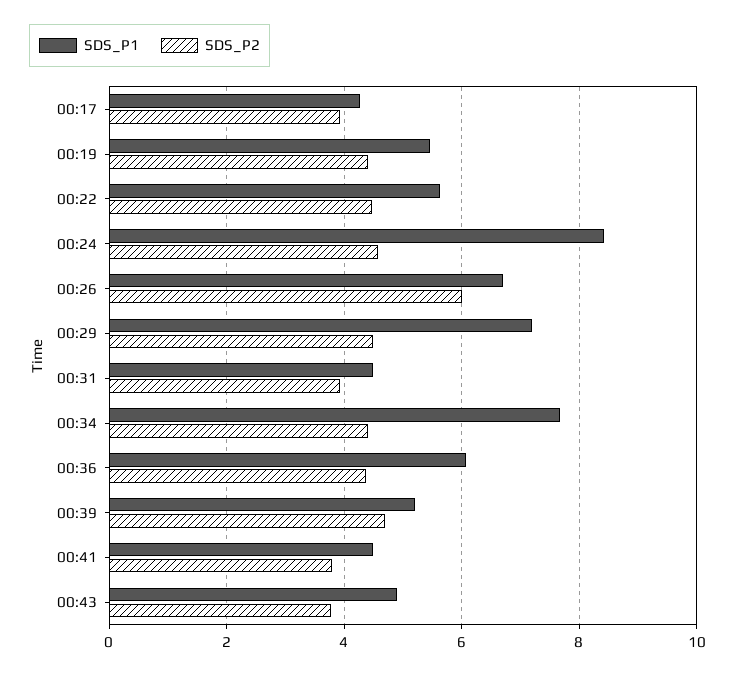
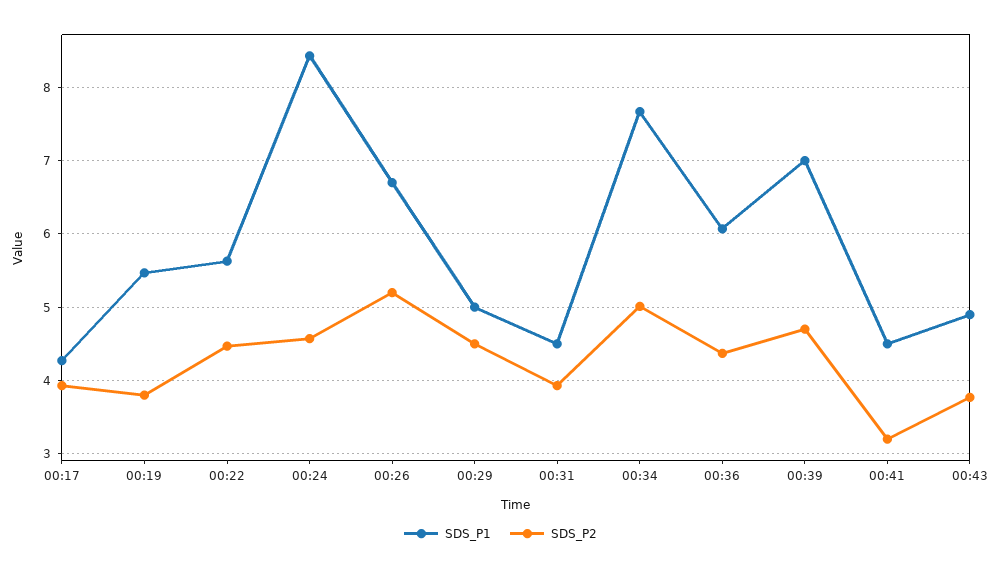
  {
    "SDS_P1": {
      "00:17": 4.3,
      "00:19": 5.5,
      "00:22": 5.6,
      "00:24": 8.4,
      "00:26": 6.7,
-     "00:29": 7.2,
+     "00:29": 5,
      "00:31": 4.5,
      "00:34": 7.7,
      "00:36": 6.1,
-     "00:39": 5.2,
+     "00:39": 7,
      "00:41": 4.5,
      "00:43": 4.9
    },
    "SDS_P2": {
      "00:17": 3.9,
-     "00:19": 4.4,
+     "00:19": 3.8,
      "00:22": 4.5,
      "00:24": 4.6,
-     "00:26": 6,
+     "00:26": 5.2,
      "00:29": 4.5,
      "00:31": 3.9,
-     "00:34": 4.4,
+     "00:34": 5,
      "00:36": 4.4,
      "00:39": 4.7,
-     "00:41": 3.8,
+     "00:41": 3.2,
      "00:43": 3.8
    }
  }

